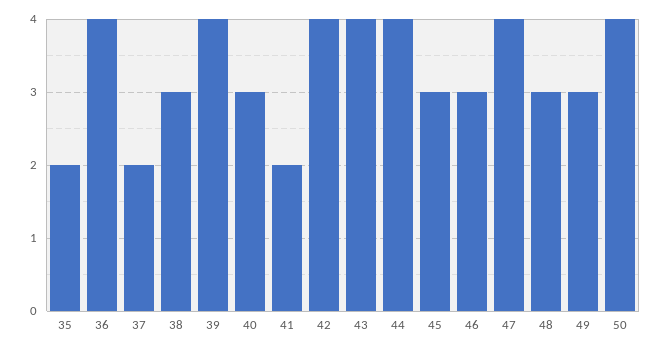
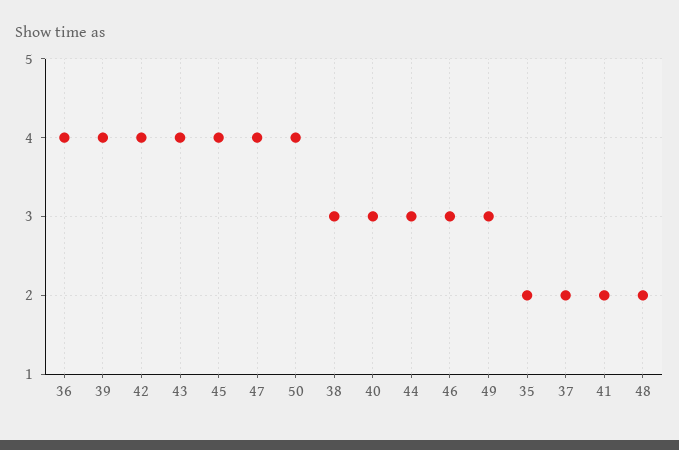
  {
    "35": 2,
    "36": 4,
    "37": 2,
    "38": 3,
    "39": 4,
    "40": 3,
    "41": 2,
    "42": 4,
    "43": 4,
-   "44": 4,
+   "44": 3,
-   "45": 3,
+   "45": 4,
    "46": 3,
    "47": 4,
-   "48": 3,
+   "48": 2,
    "49": 3,
    "50": 4
  }

